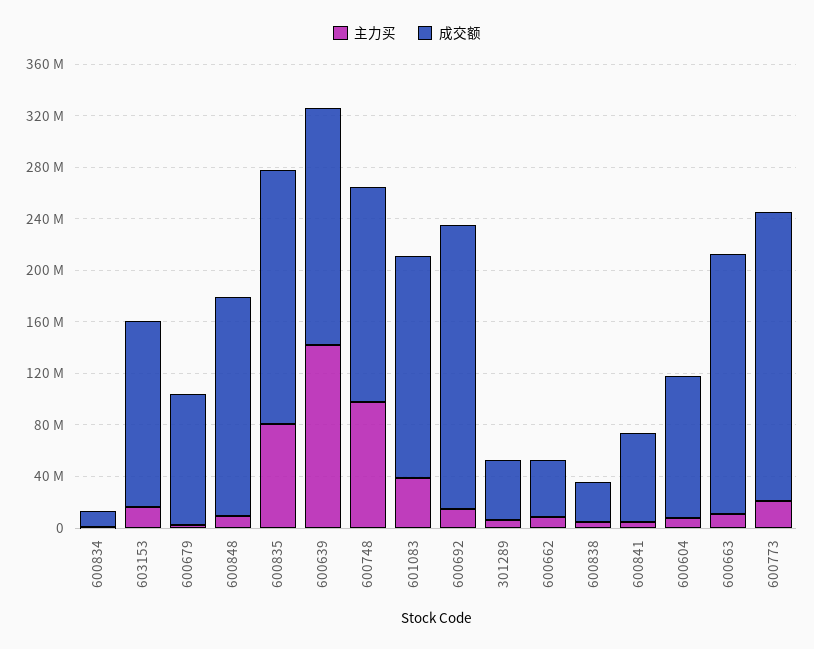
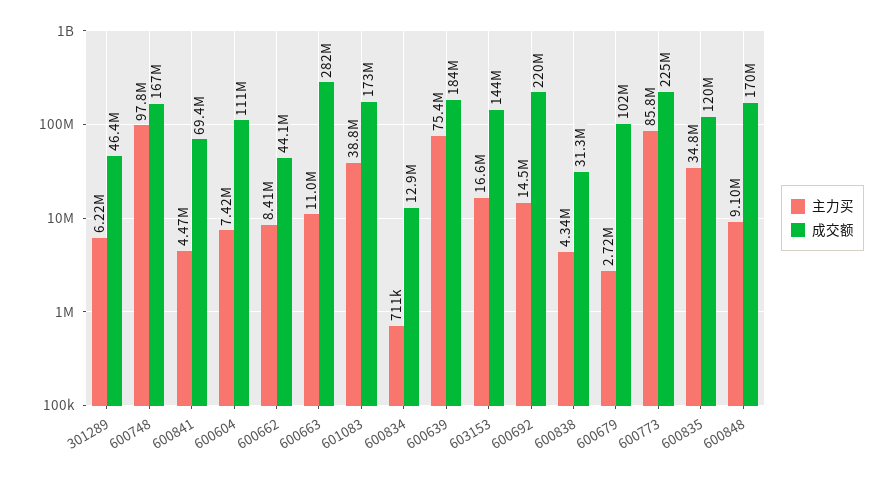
  {
    "主力买": {
      "600834": 711000,
      "603153": 16600000,
      "600679": 2720000,
      "600848": 9100000,
-     "600835": 80000000,
+     "600835": 34800000,
-     "600639": 140000000,
+     "600639": 75400000,
      "600748": 97800000,
      "601083": 38800000,
      "600692": 14500000,
      "301289": 6220000,
      "600662": 8410000,
      "600838": 4340000,
      "600841": 4470000,
      "600604": 7420000,
      "600663": 11000000,
-     "600773": 20000000
+     "600773": 85800000
    },
    "成交额": {
      "600834": 12900000,
      "603153": 144000000,
      "600679": 102000000,
      "600848": 170000000,
-     "600835": 200000000,
+     "600835": 120000000,
      "600639": 184000000,
      "600748": 167000000,
      "601083": 173000000,
      "600692": 220000000,
      "301289": 46400000,
      "600662": 44100000,
      "600838": 31300000,
      "600841": 69400000,
      "600604": 111000000,
-     "600663": 200000000,
+     "600663": 282000000,
      "600773": 225000000
    }
  }

